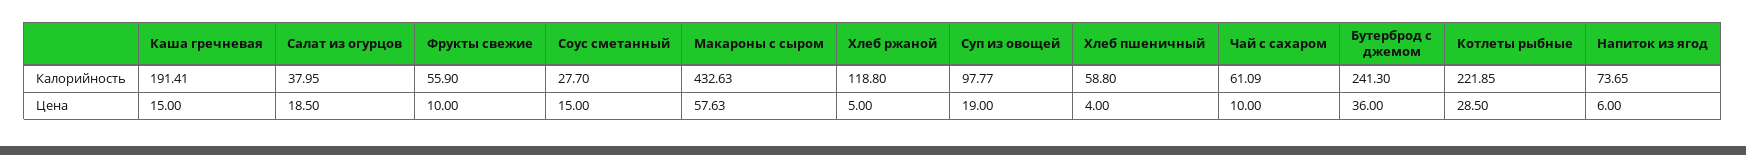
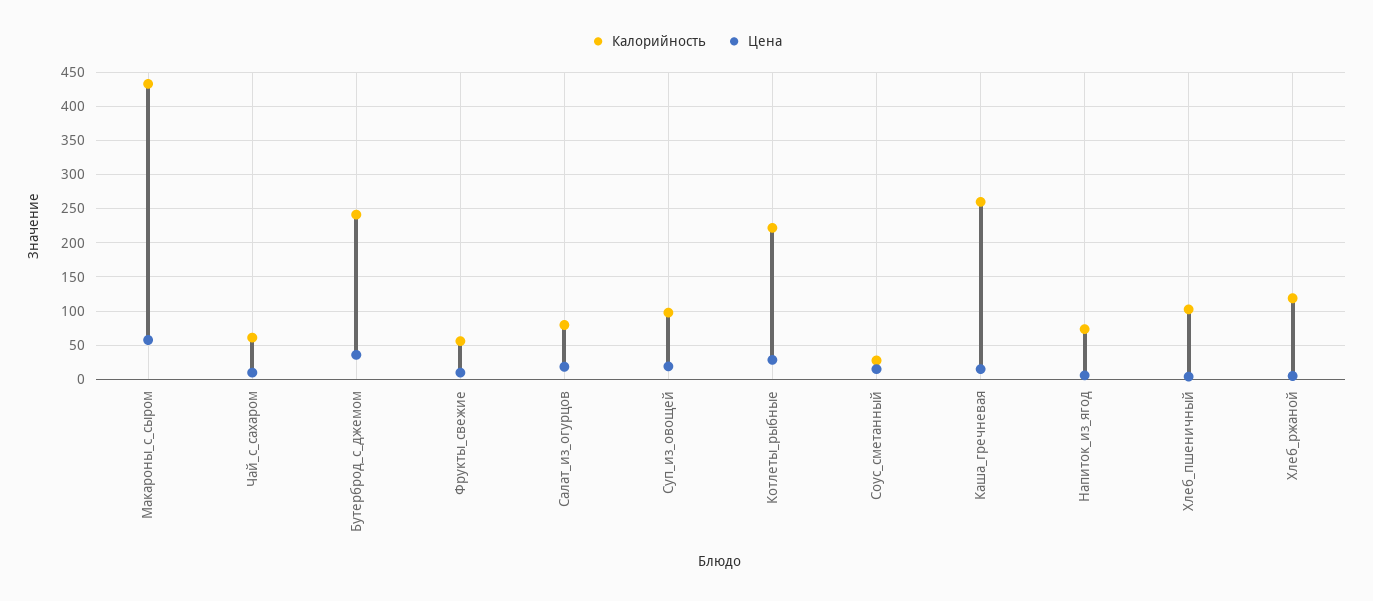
  {
    "Калорийность": {
-     "Каша гречневая": 191.41,
+     "Каша гречневая": 260,
-     "Салат из огурцов": 37.95,
+     "Салат из огурцов": 80,
      "Фрукты свежие": 55.9,
      "Соус сметанный": 27.7,
      "Макароны с сыром": 432.63,
      "Хлеб ржаной": 118.8,
      "Суп из овощей": 97.77,
-     "Хлеб пшеничный": 58.8,
+     "Хлеб пшеничный": 100,
      "Чай с сахаром": 61.09,
      "Бутерброд с джемом": 241.3,
      "Котлеты рыбные": 221.85,
      "Напиток из ягод": 73.65
    },
    "Цена": {
      "Каша гречневая": 15,
      "Салат из огурцов": 18.5,
      "Фрукты свежие": 10,
      "Соус сметанный": 15,
      "Макароны с сыром": 57.63,
      "Хлеб ржаной": 5,
      "Суп из овощей": 19,
      "Хлеб пшеничный": 4,
      "Чай с сахаром": 10,
      "Бутерброд с джемом": 36,
      "Котлеты рыбные": 28.5,
      "Напиток из ягод": 6
    }
  }

